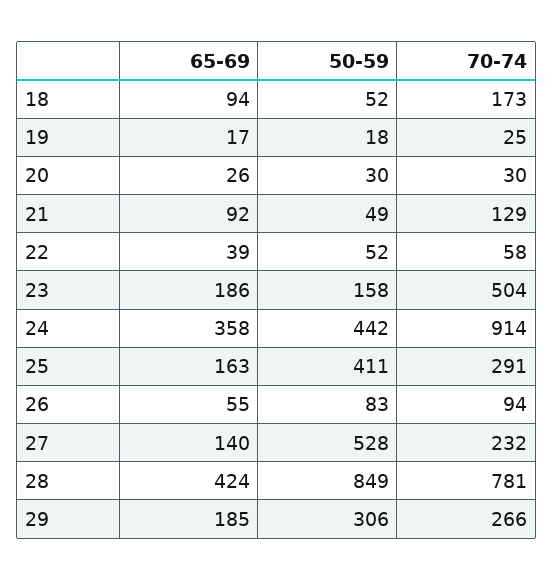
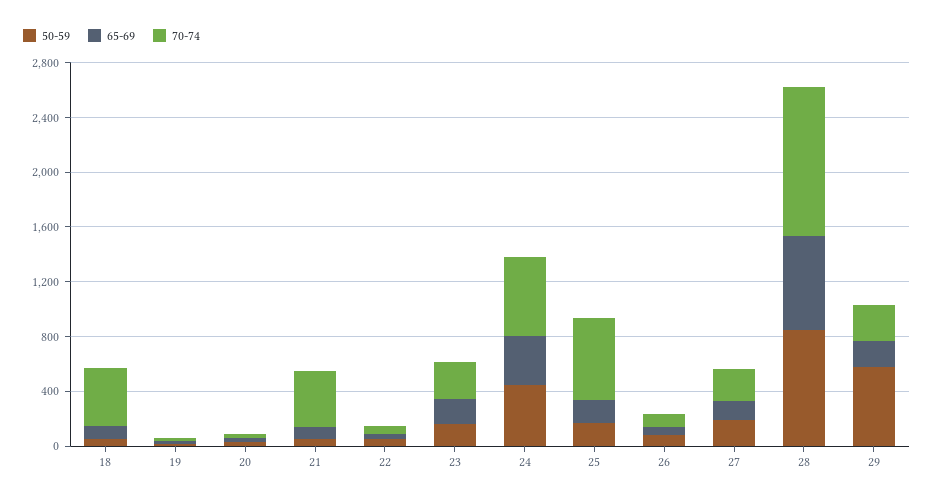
  {
    "65-69": {
      "18": 94,
      "19": 17,
      "20": 26,
      "21": 92,
      "22": 39,
      "23": 186,
      "24": 358,
      "25": 163,
      "26": 55,
      "27": 140,
-     "28": 424,
+     "28": 700,
      "29": 185
    },
    "50-59": {
      "18": 52,
      "19": 18,
      "20": 30,
      "21": 49,
      "22": 52,
      "23": 158,
      "24": 442,
-     "25": 411,
+     "25": 200,
      "26": 83,
-     "27": 528,
+     "27": 200,
      "28": 849,
-     "29": 306
+     "29": 600
    },
    "70-74": {
-     "18": 173,
+     "18": 400,
      "19": 25,
      "20": 30,
-     "21": 129,
+     "21": 400,
      "22": 58,
-     "23": 504,
+     "23": 300,
-     "24": 914,
+     "24": 600,
-     "25": 291,
+     "25": 600,
      "26": 94,
      "27": 232,
-     "28": 781,
+     "28": 1100,
      "29": 266
    }
  }

